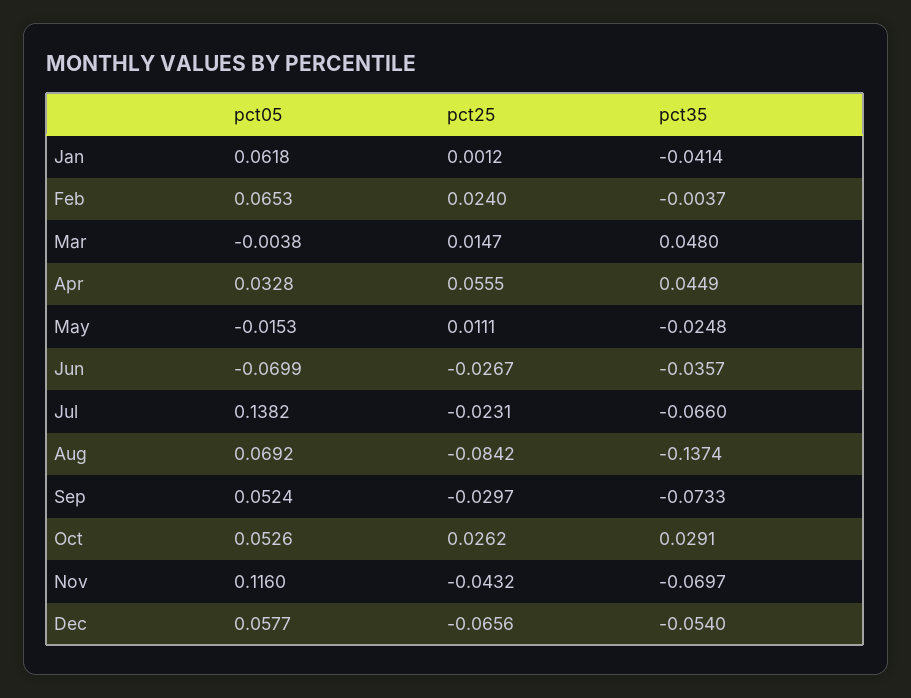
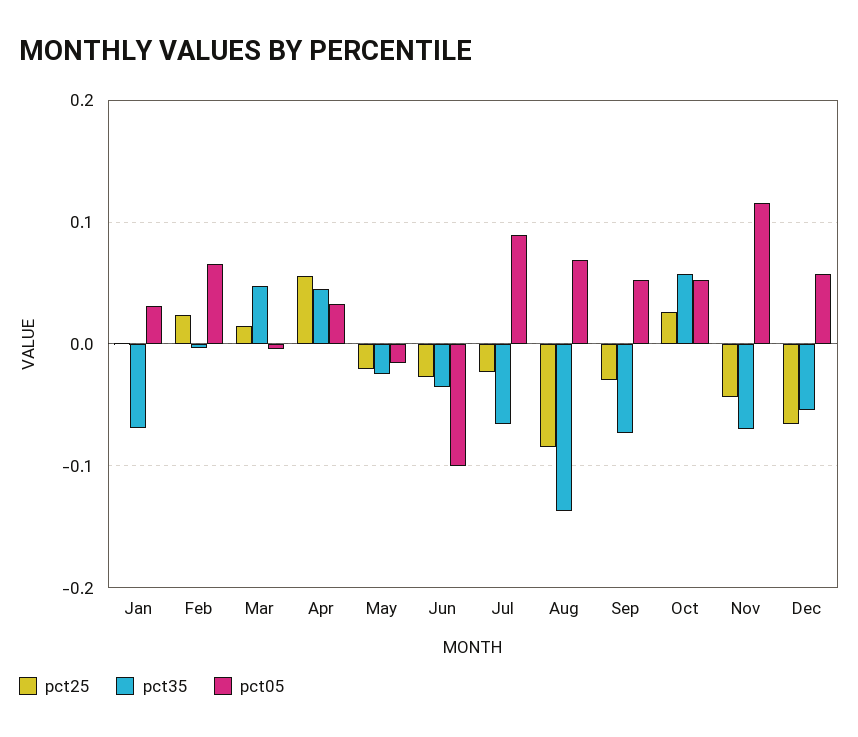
  {
    "pct05": {
-     "Jan": 0.0618,
+     "Jan": 0.03,
      "Feb": 0.0653,
      "Mar": -0.0038,
      "Apr": 0.0328,
      "May": -0.0153,
-     "Jun": -0.0699,
+     "Jun": -0.1,
-     "Jul": 0.1382,
+     "Jul": 0.09,
      "Aug": 0.0692,
      "Sep": 0.0524,
      "Oct": 0.0526,
      "Nov": 0.116,
      "Dec": 0.0577
    },
    "pct25": {
      "Jan": 0.0012,
      "Feb": 0.024,
      "Mar": 0.0147,
      "Apr": 0.0555,
-     "May": 0.0111,
+     "May": -0.02,
      "Jun": -0.0267,
      "Jul": -0.0231,
      "Aug": -0.0842,
      "Sep": -0.0297,
      "Oct": 0.0262,
      "Nov": -0.0432,
      "Dec": -0.0656
    },
    "pct35": {
-     "Jan": -0.0414,
+     "Jan": -0.07,
      "Feb": -0.0037,
      "Mar": 0.048,
      "Apr": 0.0449,
      "May": -0.0248,
      "Jun": -0.0357,
      "Jul": -0.066,
      "Aug": -0.1374,
      "Sep": -0.0733,
-     "Oct": 0.0291,
+     "Oct": 0.06,
      "Nov": -0.0697,
      "Dec": -0.054
    }
  }

